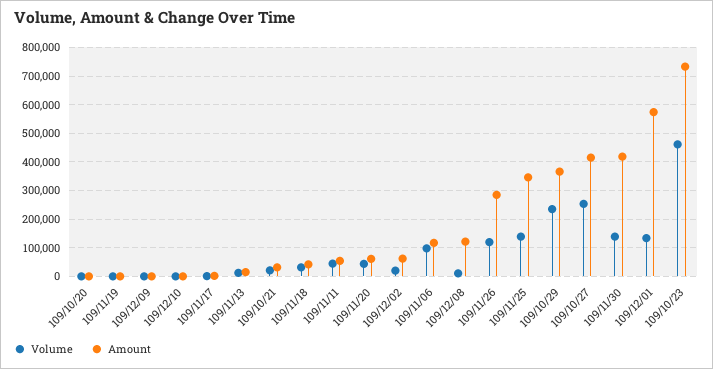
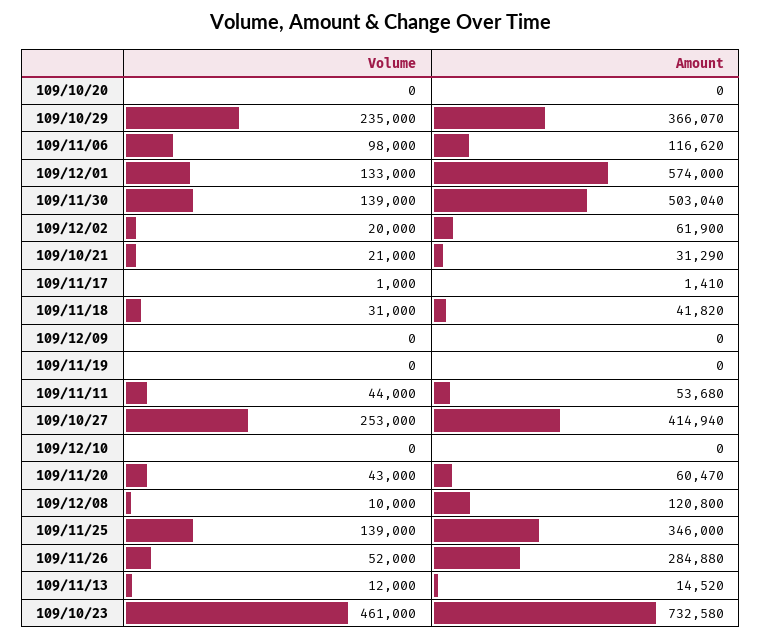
  {
    "Volume": {
      "109/10/20": 0,
      "109/11/19": 0,
      "109/12/09": 0,
      "109/12/10": 0,
      "109/11/17": 1000,
      "109/11/13": 12000,
      "109/10/21": 21000,
      "109/11/18": 31000,
      "109/11/11": 44000,
      "109/11/20": 43000,
      "109/12/02": 20000,
      "109/11/06": 98000,
      "109/12/08": 10000,
-     "109/11/26": 125000,
+     "109/11/26": 52000,
      "109/11/25": 139000,
      "109/10/29": 235000,
      "109/10/27": 253000,
      "109/11/30": 139000,
      "109/12/01": 133000,
      "109/10/23": 461000
    },
    "Amount": {
      "109/10/20": 0,
      "109/11/19": 0,
      "109/12/09": 0,
      "109/12/10": 0,
      "109/11/17": 1410,
      "109/11/13": 14520,
      "109/10/21": 31290,
      "109/11/18": 41820,
      "109/11/11": 53680,
      "109/11/20": 60470,
      "109/12/02": 61900,
      "109/11/06": 116620,
      "109/12/08": 120800,
      "109/11/26": 284880,
      "109/11/25": 346000,
      "109/10/29": 366070,
      "109/10/27": 414940,
-     "109/11/30": 425000,
+     "109/11/30": 503040,
      "109/12/01": 574000,
      "109/10/23": 732580
    }
  }

